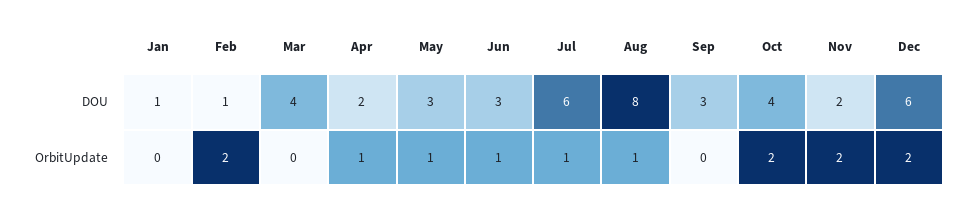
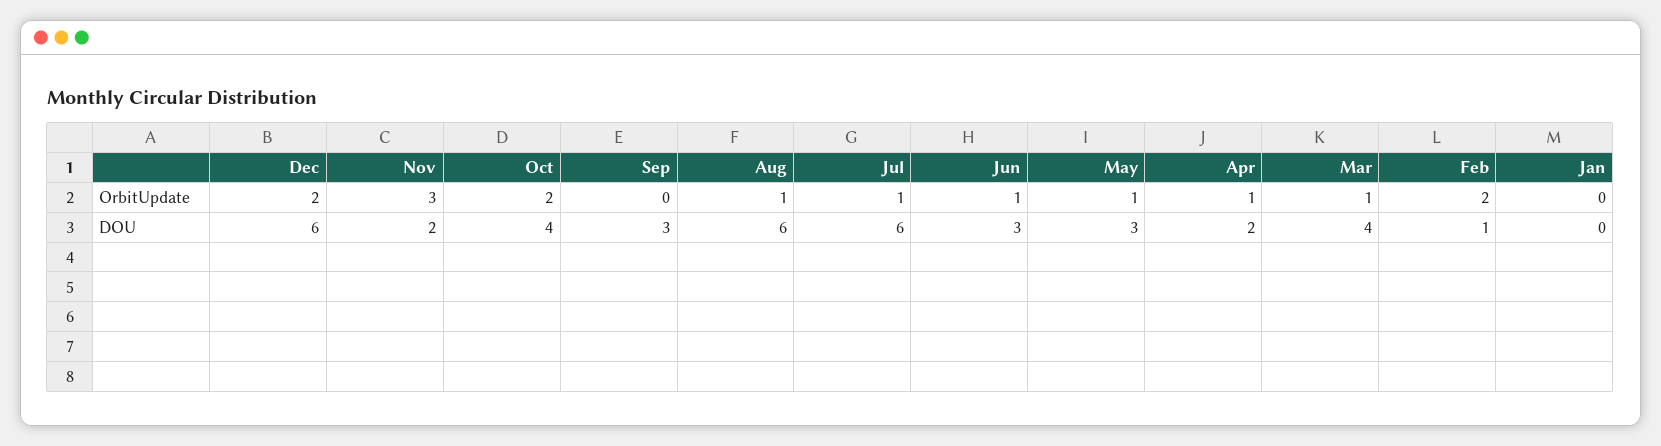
  {
    "Jan": {
-     "DOU": 1,
+     "DOU": 0,
      "OrbitUpdate": 0
    },
    "Feb": {
      "DOU": 1,
      "OrbitUpdate": 2
    },
    "Mar": {
      "DOU": 4,
-     "OrbitUpdate": 0
+     "OrbitUpdate": 1
    },
    "Apr": {
      "DOU": 2,
      "OrbitUpdate": 1
    },
    "May": {
      "DOU": 3,
      "OrbitUpdate": 1
    },
    "Jun": {
      "DOU": 3,
      "OrbitUpdate": 1
    },
    "Jul": {
      "DOU": 6,
      "OrbitUpdate": 1
    },
    "Aug": {
-     "DOU": 8,
+     "DOU": 6,
      "OrbitUpdate": 1
    },
    "Sep": {
      "DOU": 3,
      "OrbitUpdate": 0
    },
    "Oct": {
      "DOU": 4,
      "OrbitUpdate": 2
    },
    "Nov": {
      "DOU": 2,
-     "OrbitUpdate": 2
+     "OrbitUpdate": 3
    },
    "Dec": {
      "DOU": 6,
      "OrbitUpdate": 2
    }
  }

